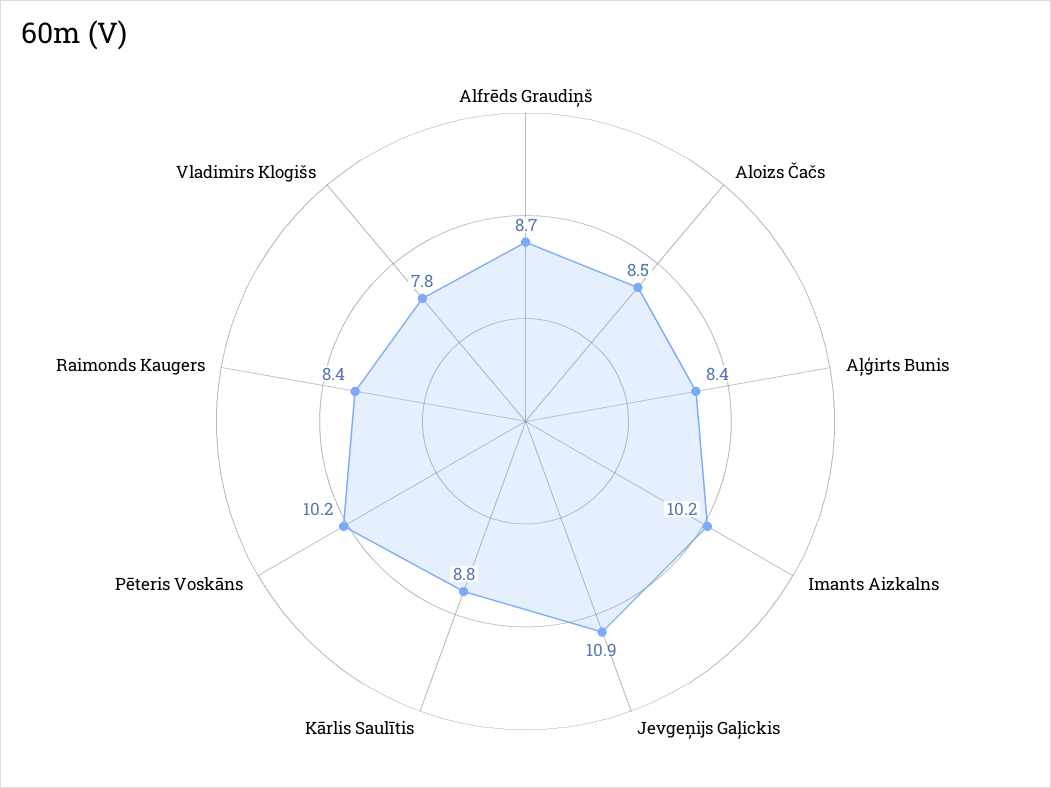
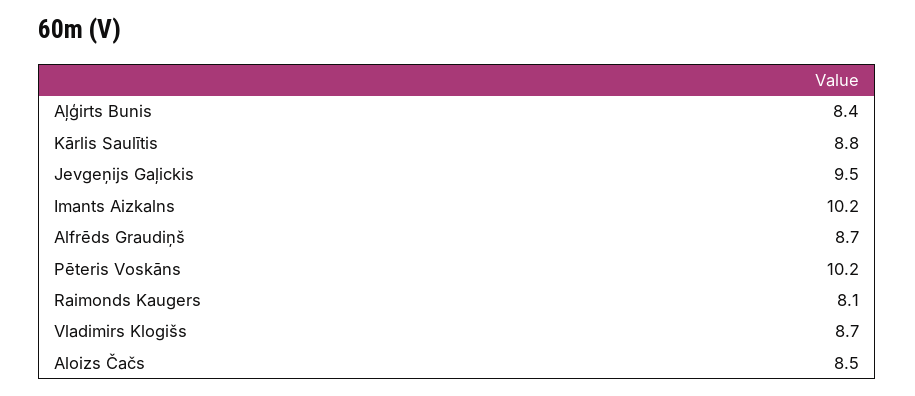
  {
    "Alfrēds Graudiņš": 8.7,
    "Aloizs Čačs": 8.5,
    "Aļģirts Bunis": 8.4,
    "Imants Aizkalns": 10.2,
-   "Jevgeņijs Gaļickis": 10.9,
+   "Jevgeņijs Gaļickis": 9.5,
    "Kārlis Saulītis": 8.8,
    "Pēteris Voskāns": 10.2,
-   "Raimonds Kaugers": 8.4,
+   "Raimonds Kaugers": 8.1,
-   "Vladimirs Klogišs": 7.8
+   "Vladimirs Klogišs": 8.7
  }

